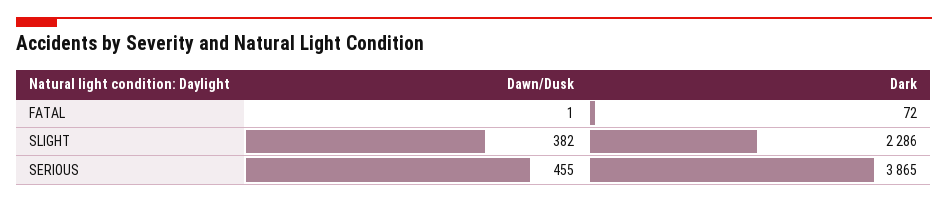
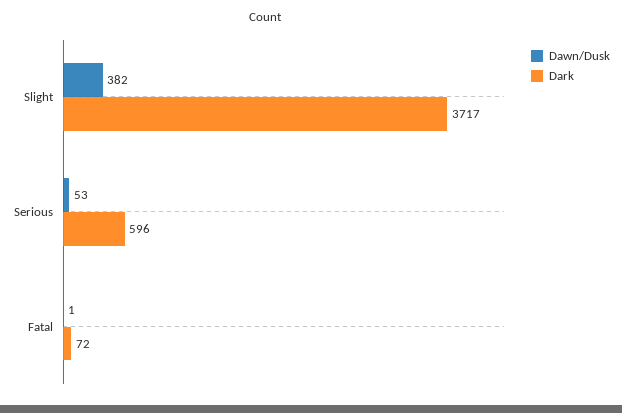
  {
    "Dawn/Dusk": {
      "FATAL": 1,
      "SLIGHT": 382,
-     "SERIOUS": 455
+     "SERIOUS": 53
    },
    "Dark": {
      "FATAL": 72,
-     "SLIGHT": 2286,
+     "SLIGHT": 3717,
-     "SERIOUS": 3865
+     "SERIOUS": 596
    }
  }

